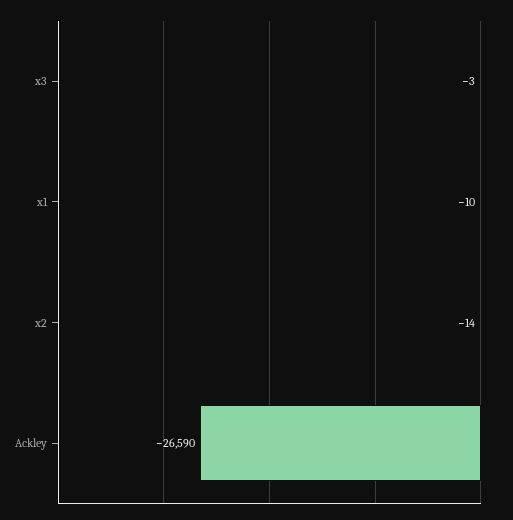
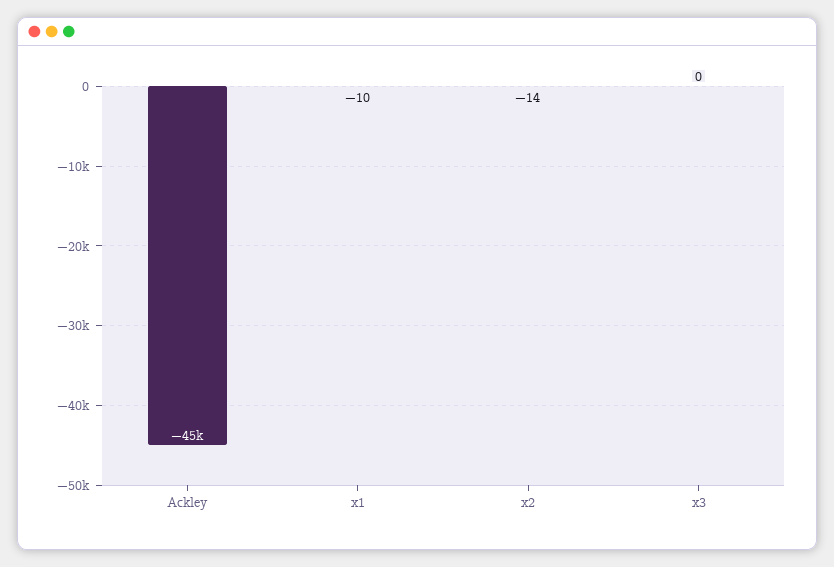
  {
-   "x3": -3,
+   "x3": 0,
    "x1": -10,
    "x2": -14,
-   "Ackley": -26590
+   "Ackley": -45000
  }

